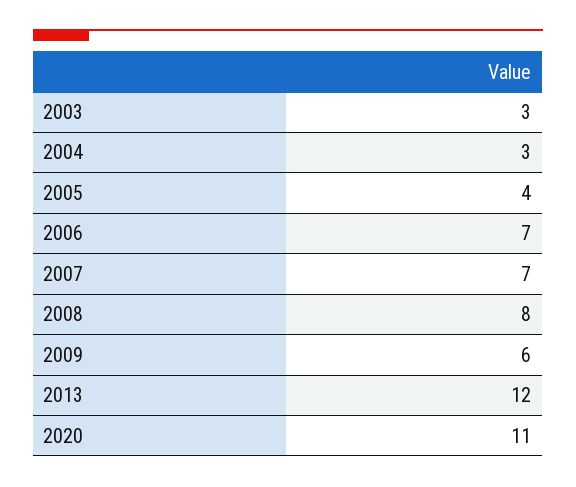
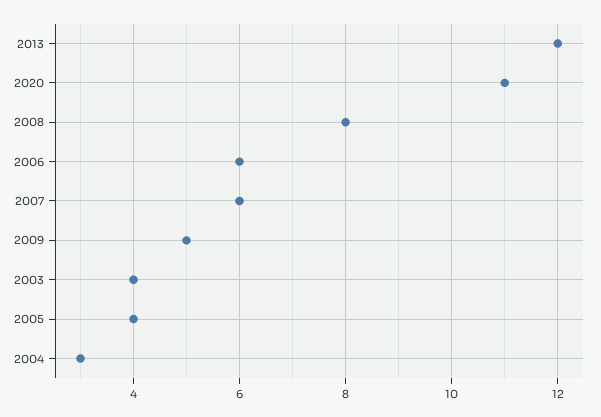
  {
-   "2003": 3,
+   "2003": 4,
    "2004": 3,
    "2005": 4,
-   "2006": 7,
+   "2006": 6,
-   "2007": 7,
+   "2007": 6,
    "2008": 8,
-   "2009": 6,
+   "2009": 5,
    "2013": 12,
    "2020": 11
  }

